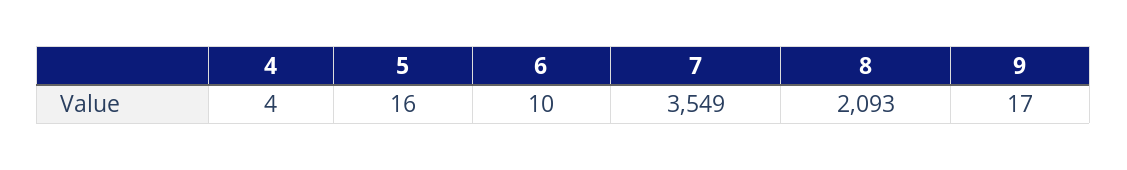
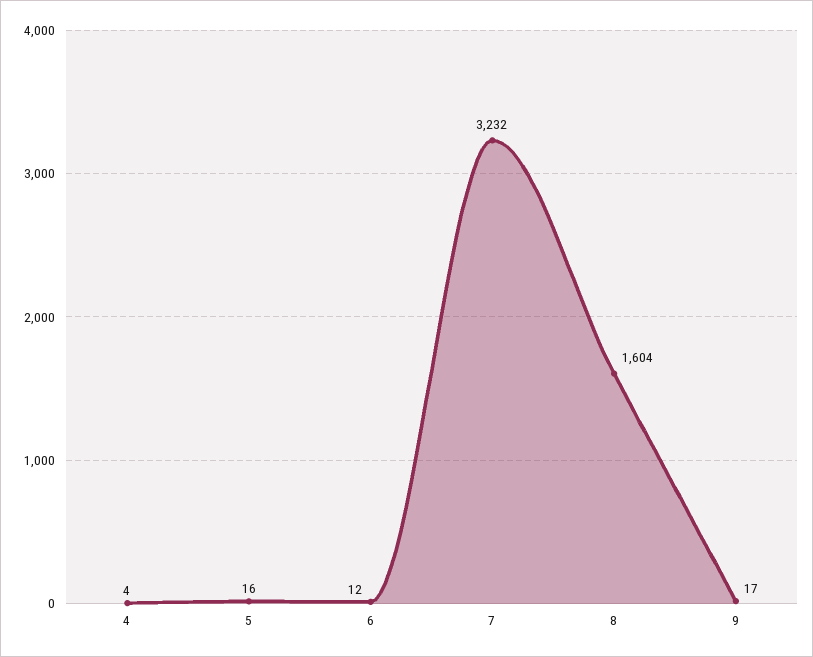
  {
    "4": 4,
    "5": 16,
-   "6": 10,
+   "6": 12,
-   "7": 3549,
+   "7": 3232,
-   "8": 2093,
+   "8": 1604,
    "9": 17
  }

